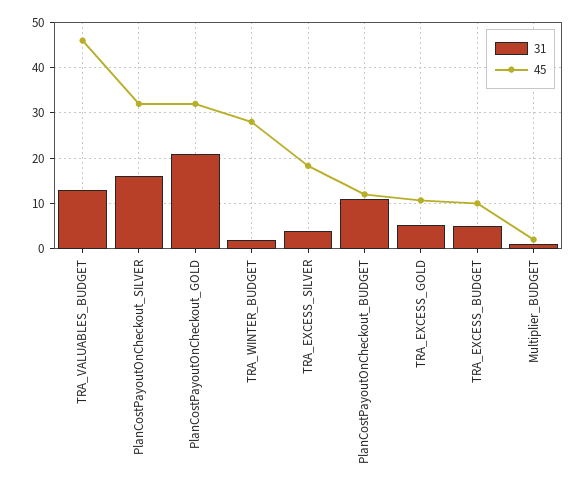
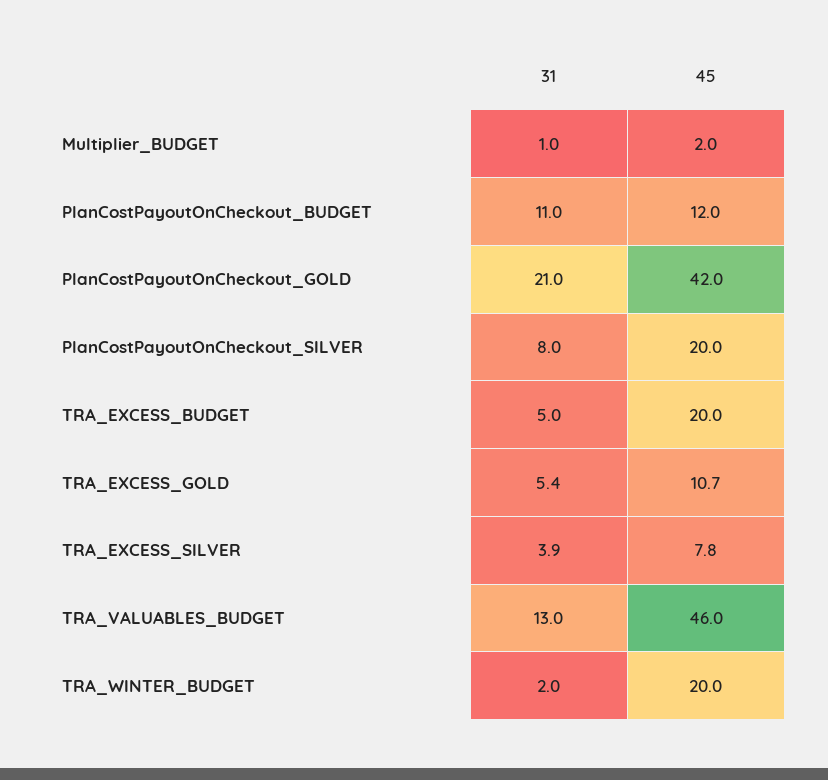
  {
    "31": {
      "TRA_VALUABLES_BUDGET": 13,
-     "PlanCostPayoutOnCheckout_SILVER": 16,
+     "PlanCostPayoutOnCheckout_SILVER": 8,
      "PlanCostPayoutOnCheckout_GOLD": 21,
      "TRA_WINTER_BUDGET": 2,
      "TRA_EXCESS_SILVER": 3.9,
      "PlanCostPayoutOnCheckout_BUDGET": 11,
      "TRA_EXCESS_GOLD": 5.4,
      "TRA_EXCESS_BUDGET": 5,
      "Multiplier_BUDGET": 1
    },
    "45": {
      "TRA_VALUABLES_BUDGET": 46,
-     "PlanCostPayoutOnCheckout_SILVER": 32,
+     "PlanCostPayoutOnCheckout_SILVER": 20,
-     "PlanCostPayoutOnCheckout_GOLD": 32,
+     "PlanCostPayoutOnCheckout_GOLD": 42,
-     "TRA_WINTER_BUDGET": 28,
+     "TRA_WINTER_BUDGET": 20,
-     "TRA_EXCESS_SILVER": 18,
+     "TRA_EXCESS_SILVER": 7.8,
      "PlanCostPayoutOnCheckout_BUDGET": 12,
      "TRA_EXCESS_GOLD": 10.7,
-     "TRA_EXCESS_BUDGET": 10,
+     "TRA_EXCESS_BUDGET": 20,
      "Multiplier_BUDGET": 2
    }
  }

